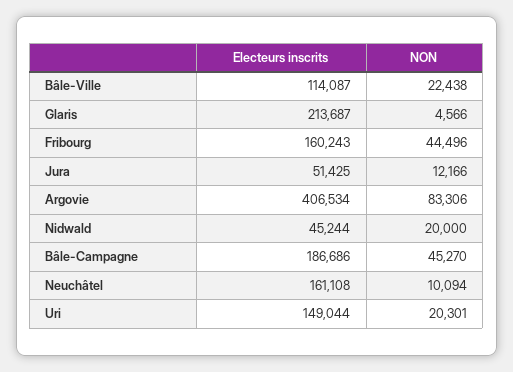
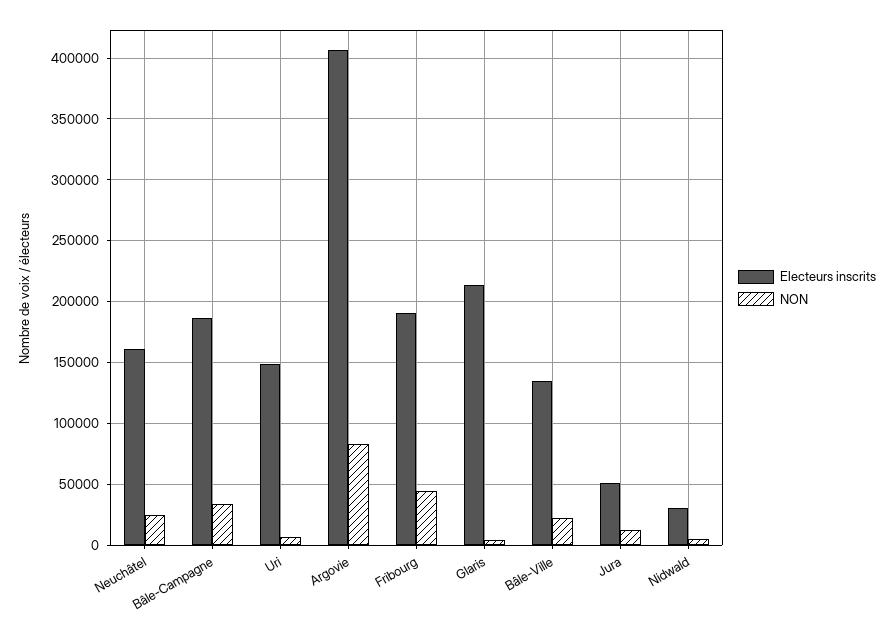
  {
    "Electeurs inscrits": {
-     "Bâle-Ville": 114087,
+     "Bâle-Ville": 135000,
      "Glaris": 213687,
-     "Fribourg": 160243,
+     "Fribourg": 190000,
      "Jura": 51425,
      "Argovie": 406534,
-     "Nidwald": 45244,
+     "Nidwald": 30000,
      "Bâle-Campagne": 186686,
      "Neuchâtel": 161108,
      "Uri": 149044
    },
    "NON": {
      "Bâle-Ville": 22438,
      "Glaris": 4566,
      "Fribourg": 44496,
      "Jura": 12166,
      "Argovie": 83306,
-     "Nidwald": 20000,
+     "Nidwald": 5000,
-     "Bâle-Campagne": 45270,
+     "Bâle-Campagne": 35000,
-     "Neuchâtel": 10094,
+     "Neuchâtel": 25000,
-     "Uri": 20301
+     "Uri": 5000
    }
  }

